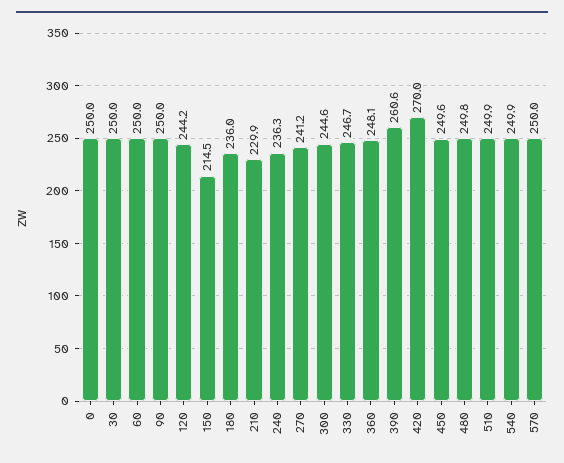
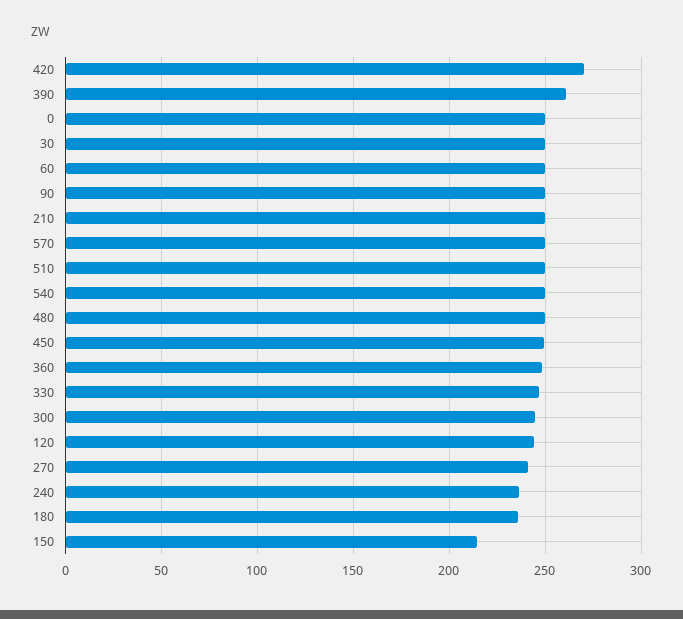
  {
    "0": 250,
    "30": 250,
    "60": 250,
    "90": 250,
    "120": 244.2,
    "150": 214.5,
    "180": 236,
-   "210": 229.9,
+   "210": 250,
    "240": 236.3,
    "270": 241.2,
    "300": 244.6,
    "330": 246.7,
    "360": 248.1,
    "390": 260.6,
    "420": 270,
    "450": 249.6,
    "480": 249.8,
    "510": 249.9,
    "540": 249.9,
    "570": 250
  }

